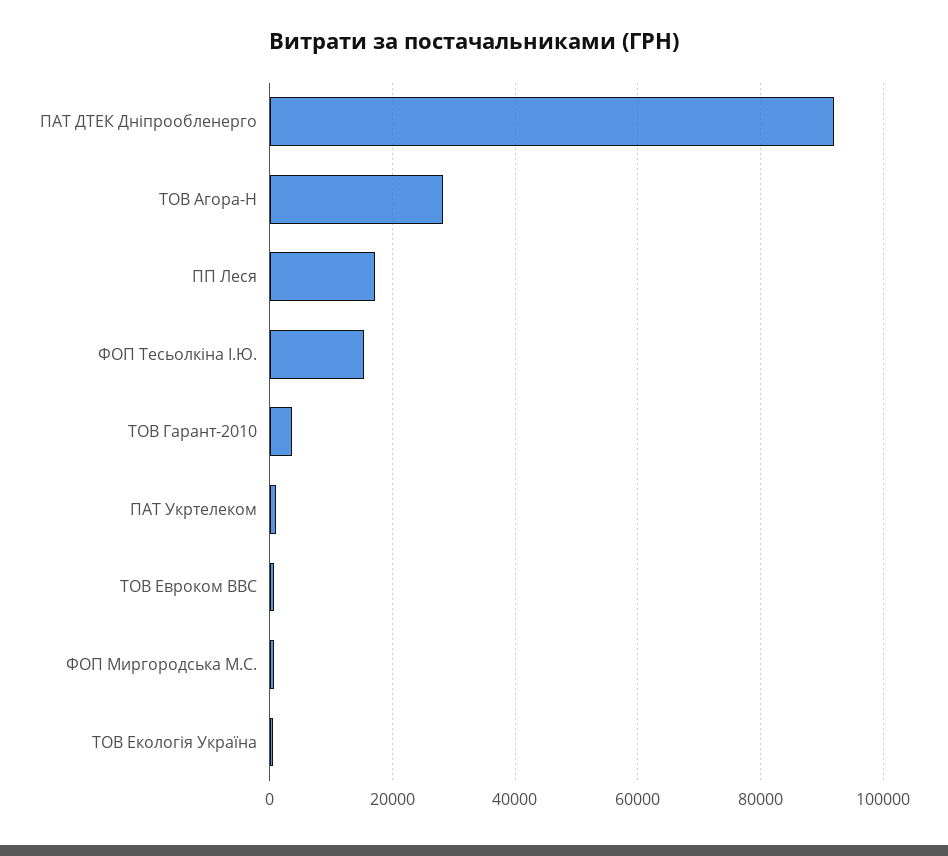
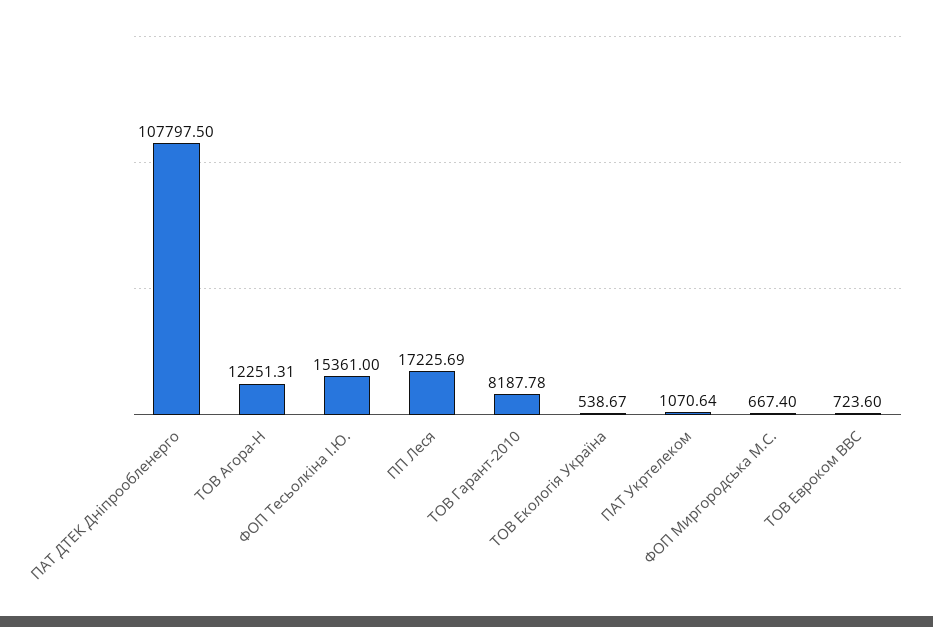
  {
-   "ПАТ ДТЕК Дніпрообленерго": 92000,
+   "ПАТ ДТЕК Дніпрообленерго": 107797.5,
-   "ТОВ Агора-Н": 28000,
+   "ТОВ Агора-Н": 12251.31,
    "ПП Леся": 17225.69,
    "ФОП Тесьолкіна І.Ю.": 15361,
-   "ТОВ Гарант-2010": 4000,
+   "ТОВ Гарант-2010": 8187.78,
    "ПАТ Укртелеком": 1070.64,
    "ТОВ Евроком ВВС": 723.6,
    "ФОП Миргородська М.С.": 667.4,
    "ТОВ Екологія Україна": 538.67
  }

